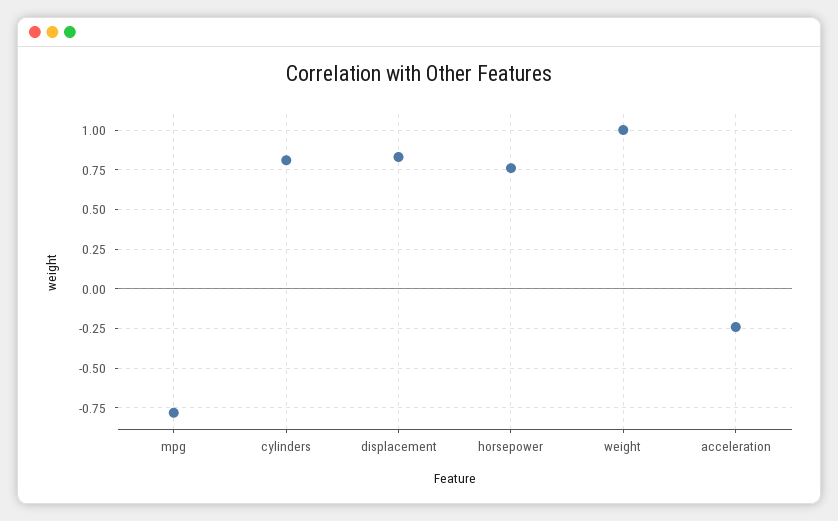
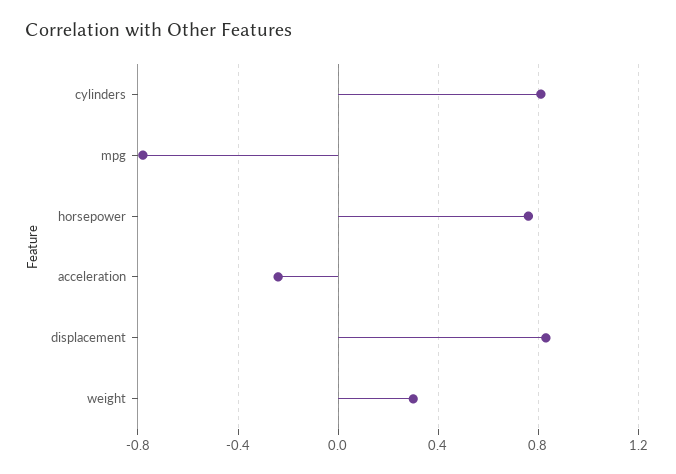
  {
    "mpg": -0.8,
    "cylinders": 0.8,
    "displacement": 0.85,
    "horsepower": 0.75,
-   "weight": 1,
+   "weight": 0.3,
    "acceleration": -0.25
  }

